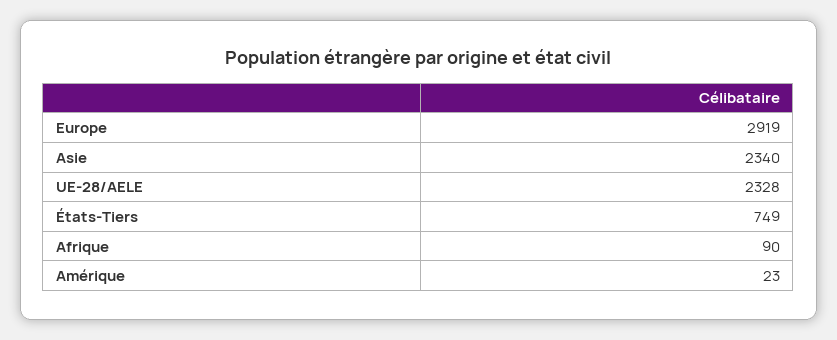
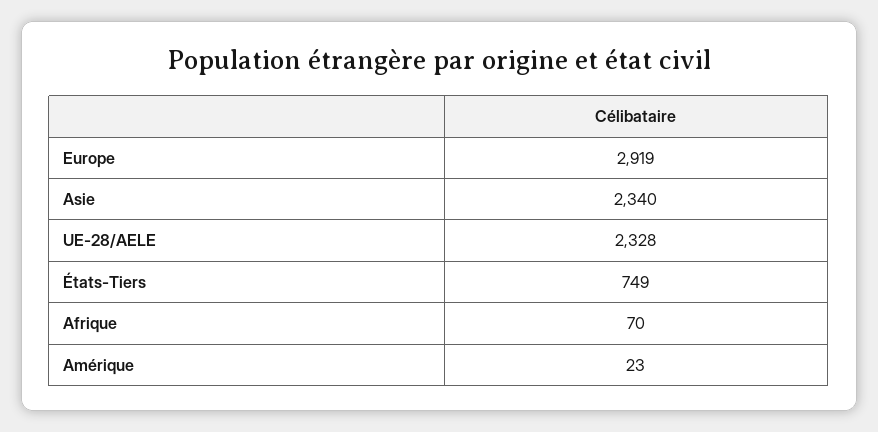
  {
    "Europe": 2919,
    "Asie": 2340,
    "UE-28/AELE": 2328,
    "États-Tiers": 749,
-   "Afrique": 90,
+   "Afrique": 70,
    "Amérique": 23
  }

